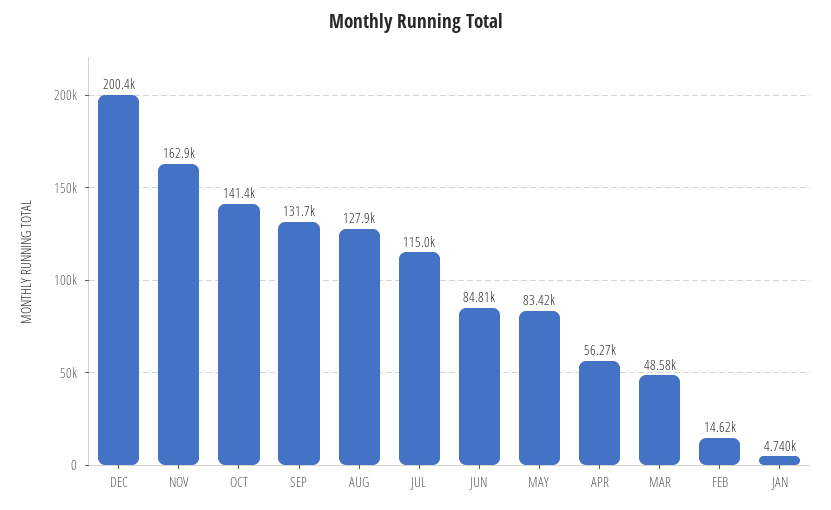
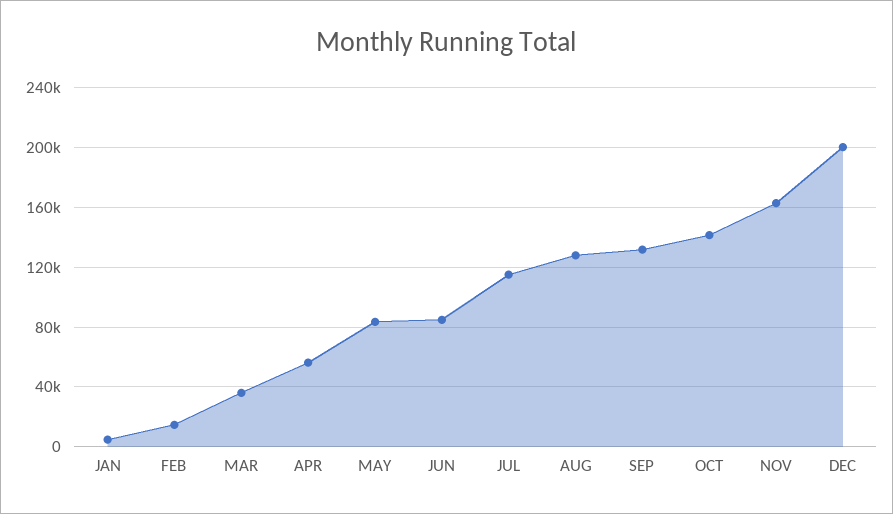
  {
    "DEC": 200400,
    "NOV": 162900,
    "OCT": 141400,
    "SEP": 131700,
    "AUG": 127900,
    "JUL": 115000,
    "JUN": 84810,
    "MAY": 83420,
    "APR": 56270,
-   "MAR": 48580,
+   "MAR": 35000,
    "FEB": 14620,
    "JAN": 4740
  }

